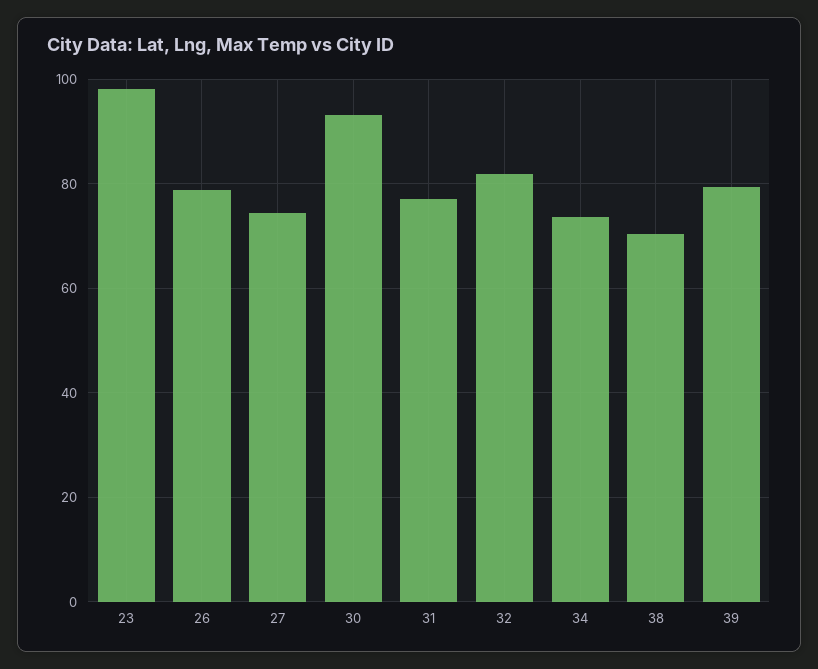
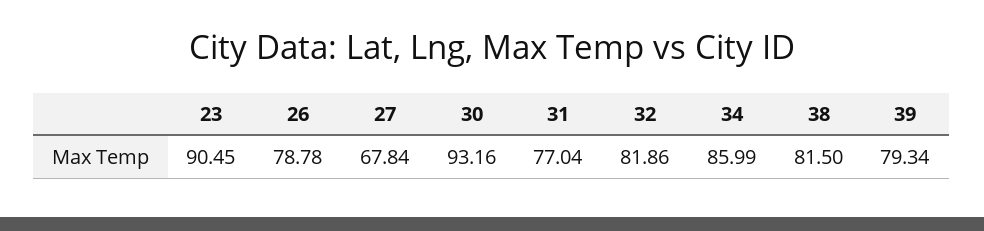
  {
-   "23": 98,
+   "23": 90.45,
    "26": 78.78,
-   "27": 74,
+   "27": 67.84,
    "30": 93.16,
    "31": 77.04,
    "32": 81.86,
-   "34": 74,
+   "34": 85.99,
-   "38": 70,
+   "38": 81.5,
    "39": 79.34
  }

